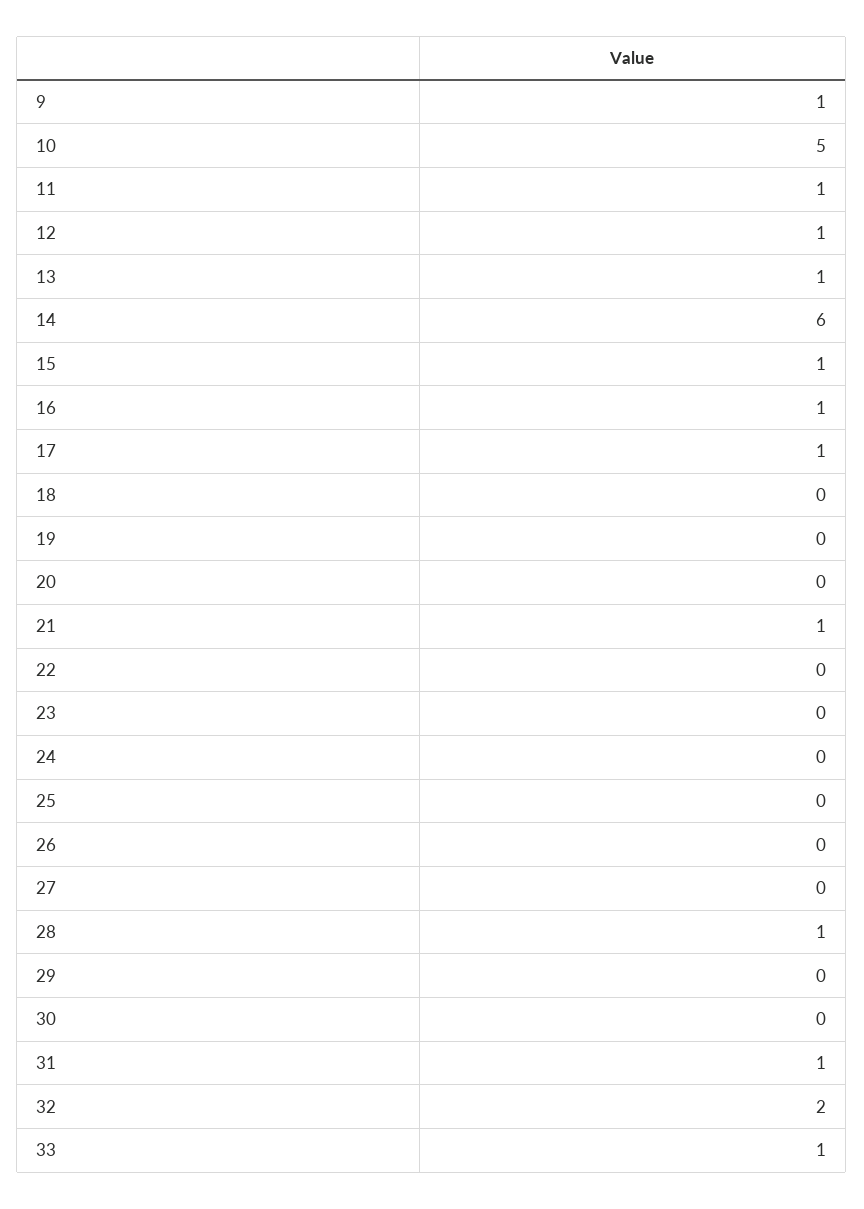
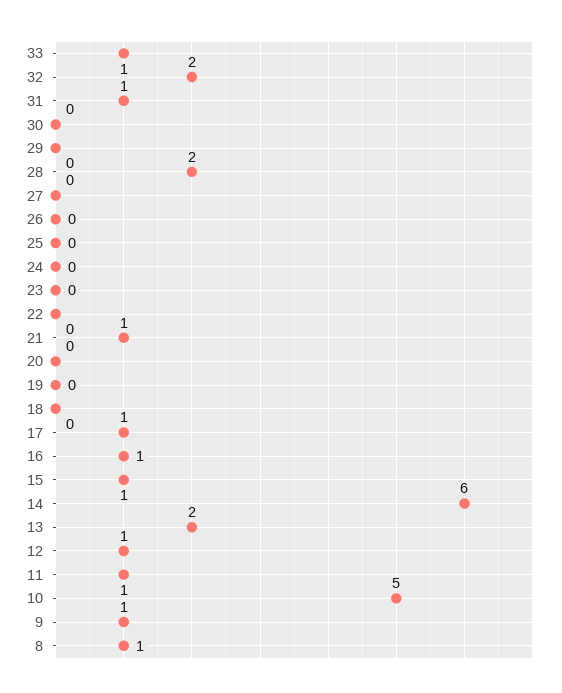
  {
    "9": 1,
    "10": 5,
    "11": 1,
    "12": 1,
-   "13": 1,
+   "13": 2,
    "14": 6,
    "15": 1,
    "16": 1,
    "17": 1,
    "18": 0,
    "19": 0,
    "20": 0,
    "21": 1,
    "22": 0,
    "23": 0,
    "24": 0,
    "25": 0,
    "26": 0,
    "27": 0,
-   "28": 1,
+   "28": 2,
    "29": 0,
    "30": 0,
    "31": 1,
    "32": 2,
-   "33": 1
+   "33": 1,
+   "8": 1
  }

